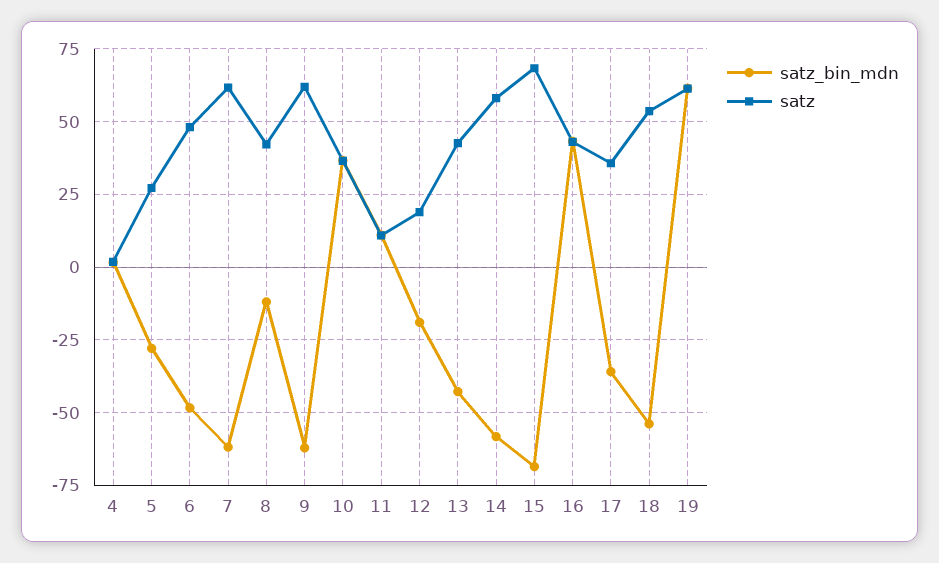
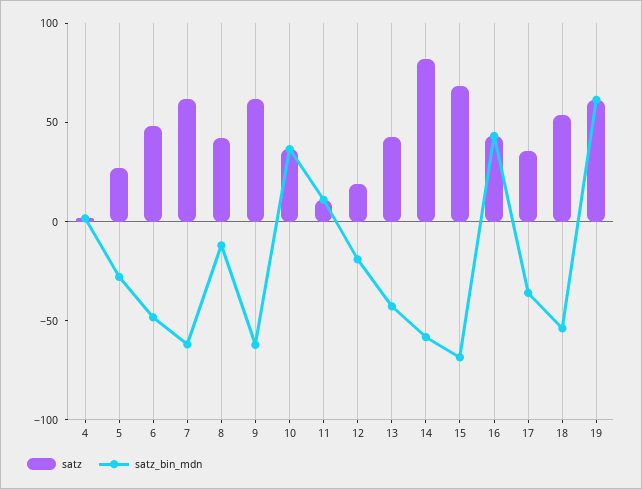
  {
    "satz_bin_mdn": {
      "4": 2.5,
      "5": -27.5,
      "6": -47.5,
      "7": -62.5,
      "8": -12.5,
      "9": -62.5,
      "10": 37.5,
      "11": 10,
      "12": -20,
      "13": -42.5,
      "14": -57.5,
      "15": -67.5,
      "16": 42.5,
      "17": -35,
      "18": -55,
      "19": 62.5
    },
    "satz": {
      "4": 2.5,
      "5": 27.5,
      "6": 47.5,
      "7": 62.5,
      "8": 42.5,
      "9": 62.5,
      "10": 37.5,
      "11": 10,
      "12": 20,
      "13": 42.5,
-     "14": 57.5,
+     "14": 80,
      "15": 67.5,
      "16": 42.5,
      "17": 35,
      "18": 52.5,
      "19": 62.5
    }
  }

